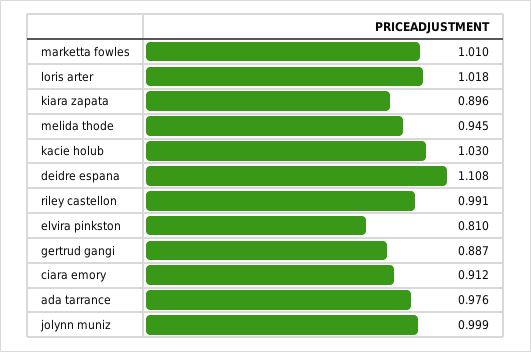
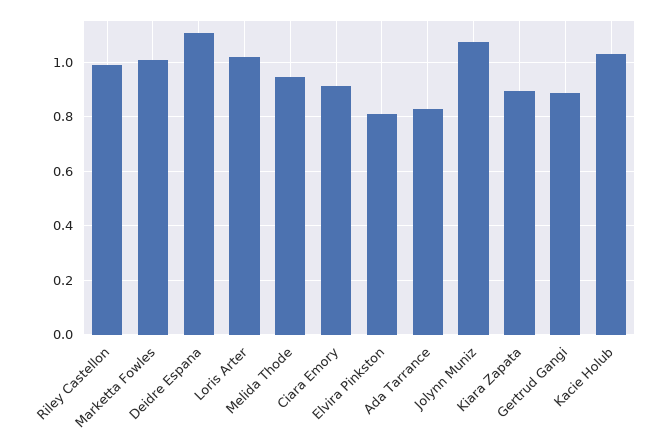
  {
    "marketta fowles": 1.01,
    "loris arter": 1.018,
    "kiara zapata": 0.896,
    "melida thode": 0.945,
    "kacie holub": 1.03,
    "deidre espana": 1.108,
    "riley castellon": 0.991,
    "elvira pinkston": 0.81,
    "gertrud gangi": 0.887,
    "ciara emory": 0.912,
-   "ada tarrance": 0.976,
+   "ada tarrance": 0.825,
-   "jolynn muniz": 0.999
+   "jolynn muniz": 1.075
  }

